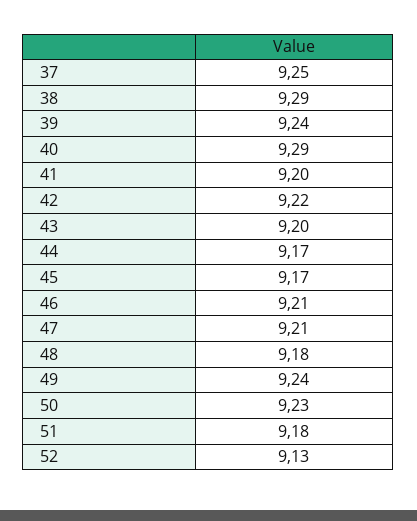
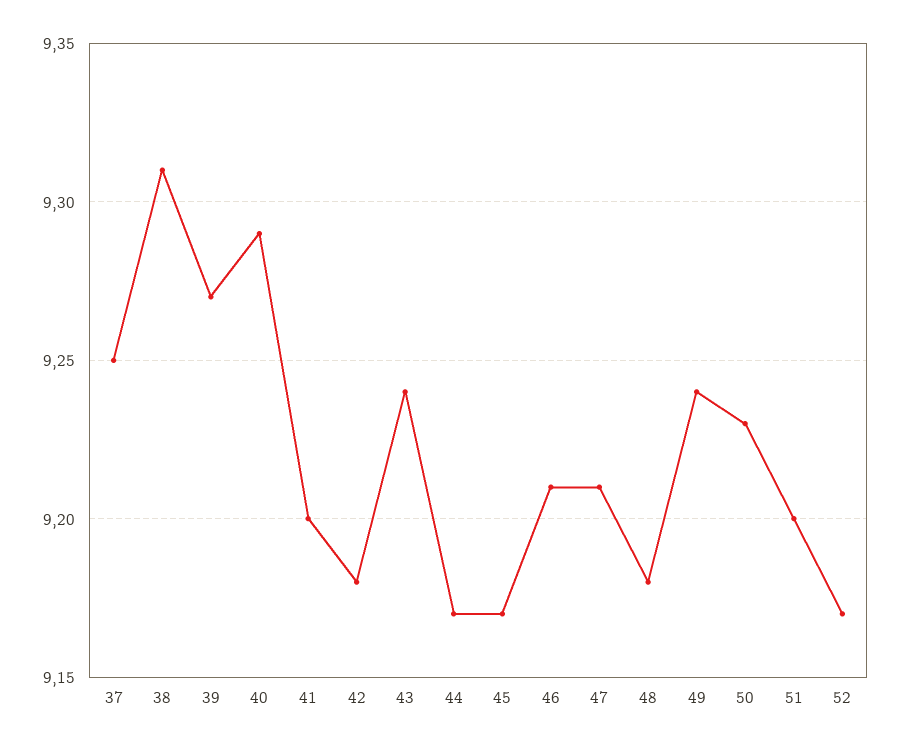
  {
    "37": 9.25,
-   "38": 9.29,
+   "38": 9.31,
-   "39": 9.24,
+   "39": 9.27,
    "40": 9.29,
    "41": 9.2,
-   "42": 9.22,
+   "42": 9.18,
-   "43": 9.2,
+   "43": 9.24,
    "44": 9.17,
    "45": 9.17,
    "46": 9.21,
    "47": 9.21,
    "48": 9.18,
    "49": 9.24,
    "50": 9.23,
-   "51": 9.18,
+   "51": 9.2,
-   "52": 9.13
+   "52": 9.17
  }

